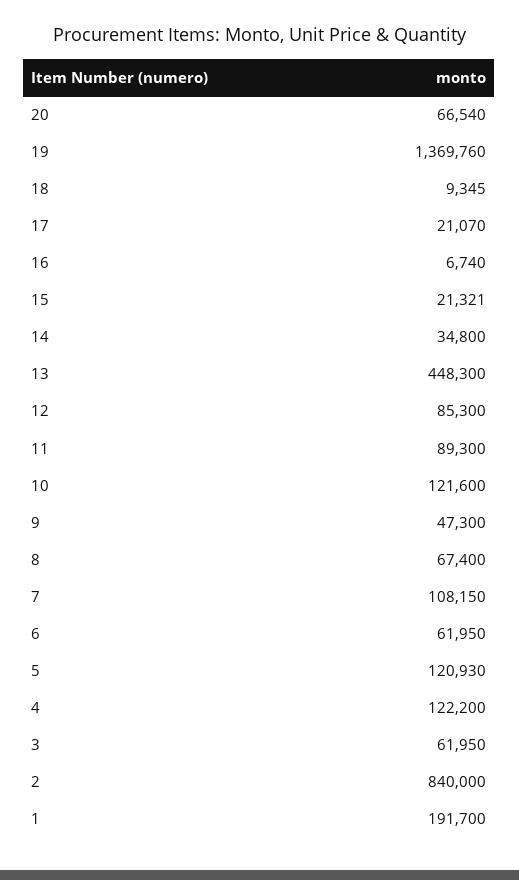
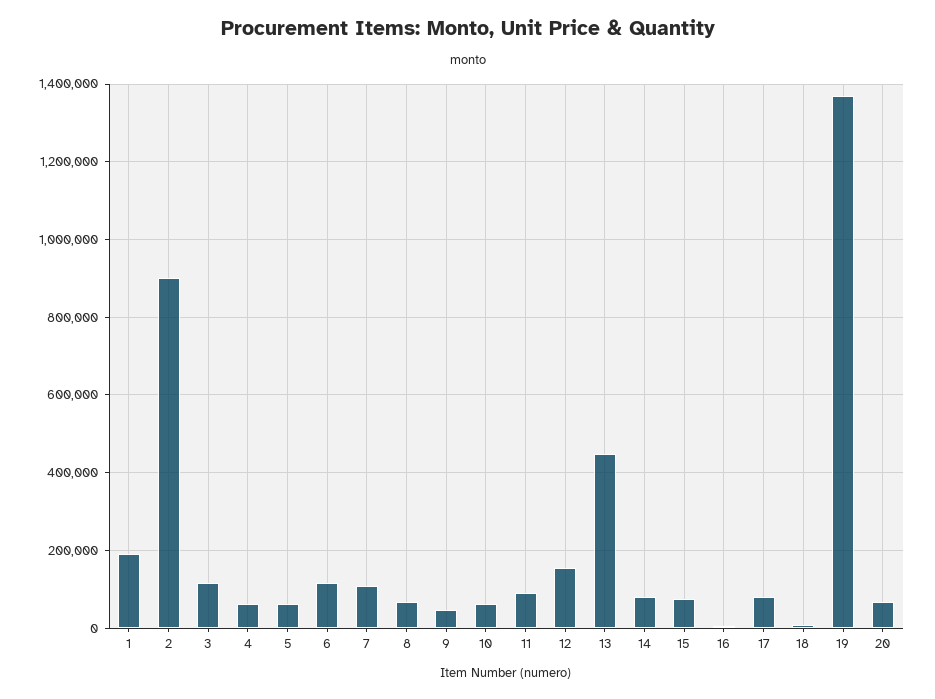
  {
    "20": 66540,
    "19": 1369760,
    "18": 9345,
-   "17": 21070,
+   "17": 80000,
    "16": 6740,
-   "15": 21321,
+   "15": 80000,
-   "14": 34800,
+   "14": 80000,
    "13": 448300,
-   "12": 85300,
+   "12": 160000,
    "11": 89300,
-   "10": 121600,
+   "10": 60000,
    "9": 47300,
    "8": 67400,
    "7": 108150,
-   "6": 61950,
+   "6": 120000,
-   "5": 120930,
+   "5": 60000,
-   "4": 122200,
+   "4": 60000,
-   "3": 61950,
+   "3": 120000,
-   "2": 840000,
+   "2": 900000,
    "1": 191700
  }

